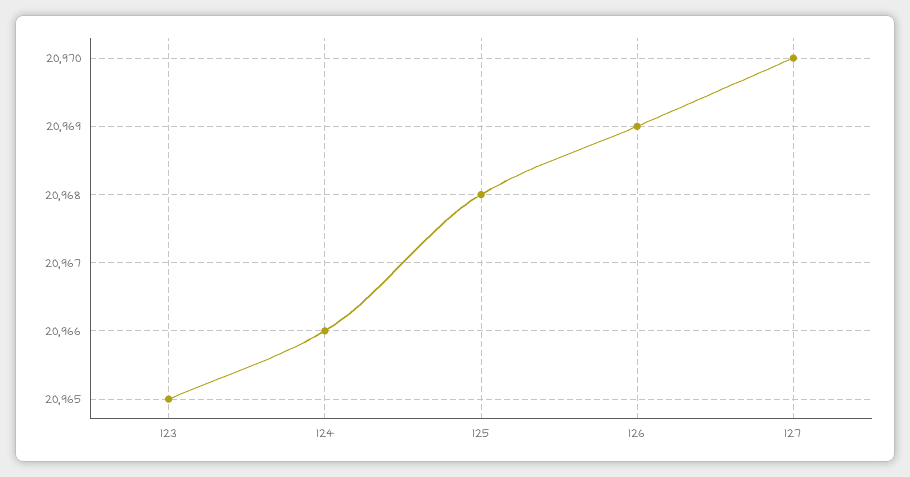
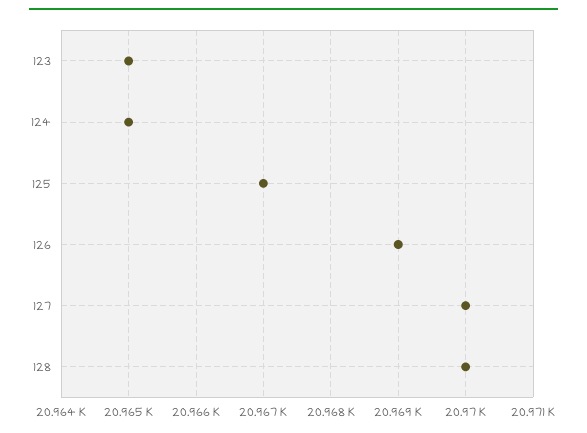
  {
    "123": 20965,
-   "124": 20966,
+   "124": 20965,
-   "125": 20968,
+   "125": 20967,
    "126": 20969,
-   "127": 20970
+   "127": 20970,
+   "128": 20970
  }

